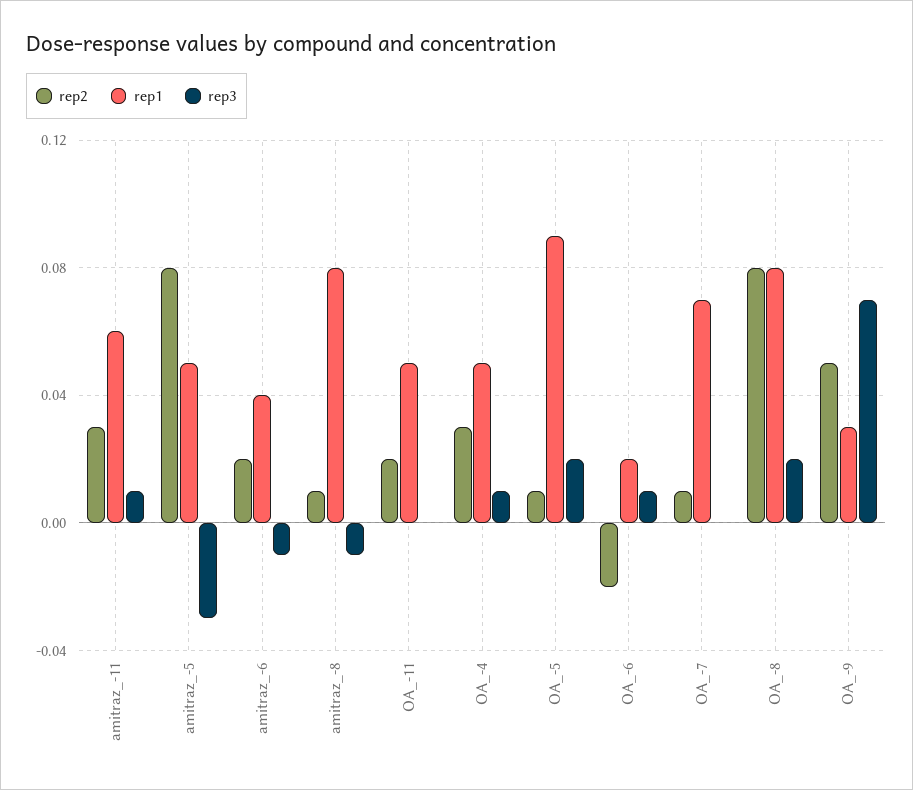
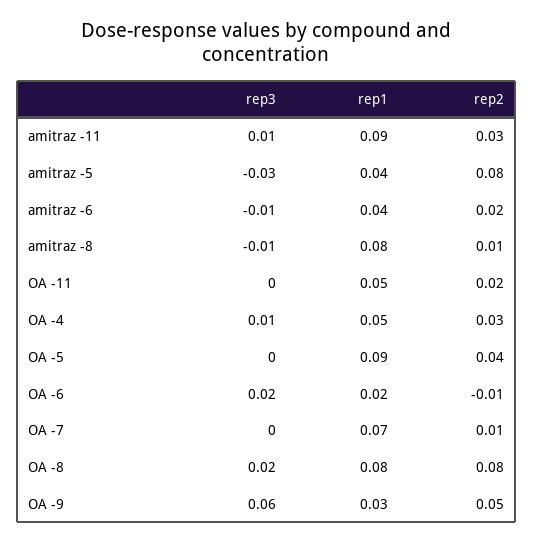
  {
    "rep2": {
      "amitraz_-11": 0.03,
      "amitraz_-5": 0.08,
      "amitraz_-6": 0.02,
      "amitraz_-8": 0.01,
      "OA_-11": 0.02,
      "OA_-4": 0.03,
-     "OA_-5": 0.01,
+     "OA_-5": 0.04,
-     "OA_-6": -0.02,
+     "OA_-6": -0.01,
      "OA_-7": 0.01,
      "OA_-8": 0.08,
      "OA_-9": 0.05
    },
    "rep1": {
-     "amitraz_-11": 0.06,
+     "amitraz_-11": 0.09,
-     "amitraz_-5": 0.05,
+     "amitraz_-5": 0.04,
      "amitraz_-6": 0.04,
      "amitraz_-8": 0.08,
      "OA_-11": 0.05,
      "OA_-4": 0.05,
      "OA_-5": 0.09,
      "OA_-6": 0.02,
      "OA_-7": 0.07,
      "OA_-8": 0.08,
      "OA_-9": 0.03
    },
    "rep3": {
      "amitraz_-11": 0.01,
      "amitraz_-5": -0.03,
      "amitraz_-6": -0.01,
      "amitraz_-8": -0.01,
      "OA_-11": 0,
      "OA_-4": 0.01,
-     "OA_-5": 0.02,
+     "OA_-5": 0,
-     "OA_-6": 0.01,
+     "OA_-6": 0.02,
      "OA_-7": 0,
      "OA_-8": 0.02,
-     "OA_-9": 0.07
+     "OA_-9": 0.06
    }
  }

